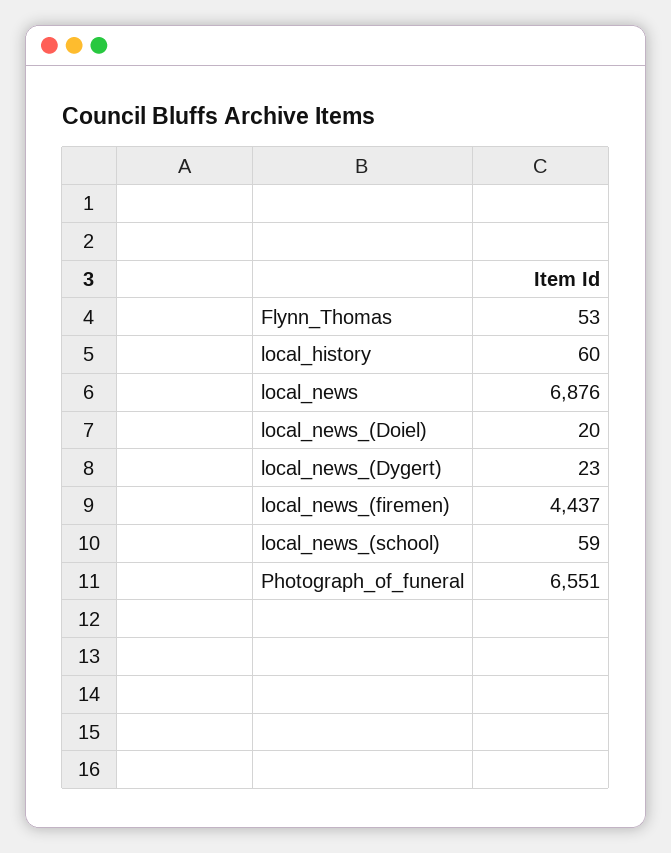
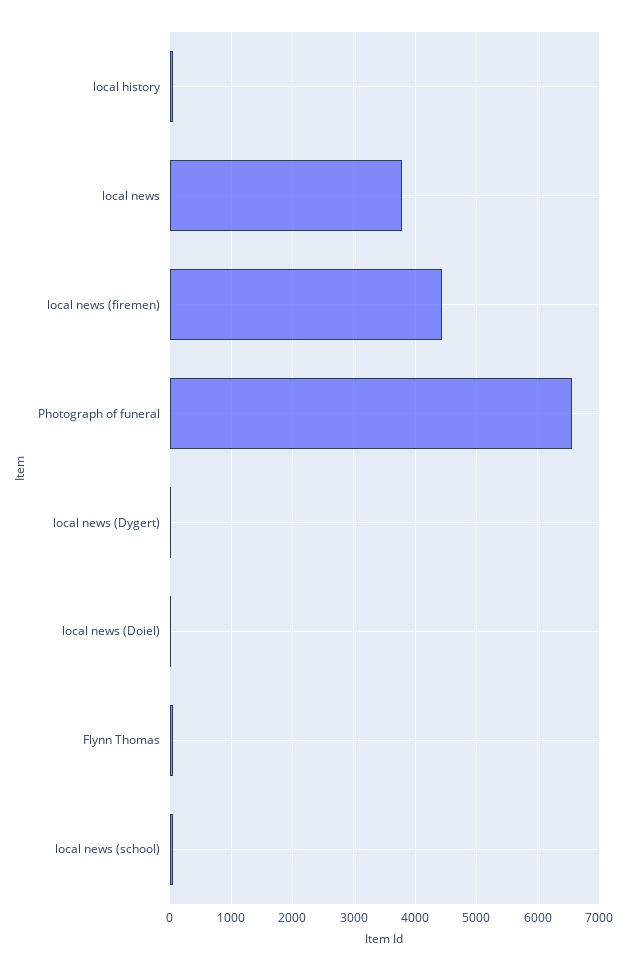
  {
    "Flynn_Thomas": 53,
    "local_history": 60,
-   "local_news": 6876,
+   "local_news": 3800,
    "local_news_(Doiel)": 20,
    "local_news_(Dygert)": 23,
    "local_news_(firemen)": 4437,
    "local_news_(school)": 59,
    "Photograph_of_funeral": 6551
  }

